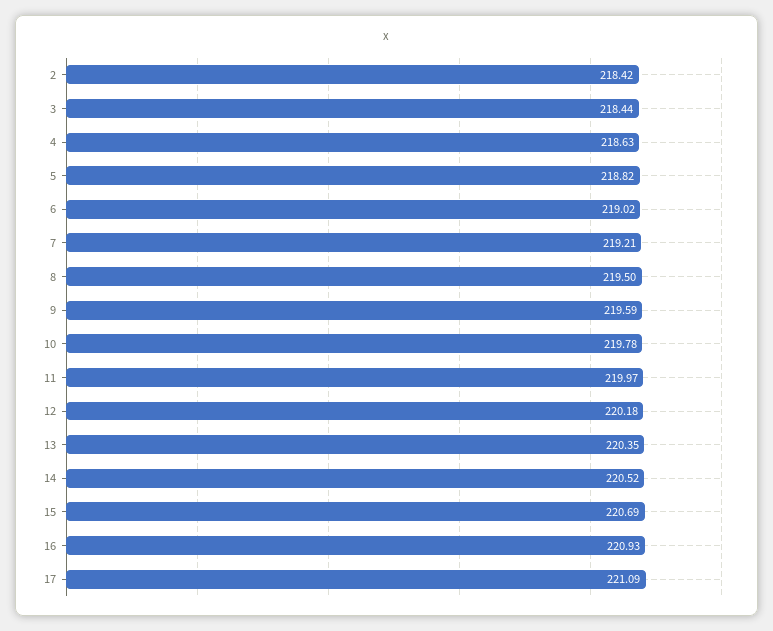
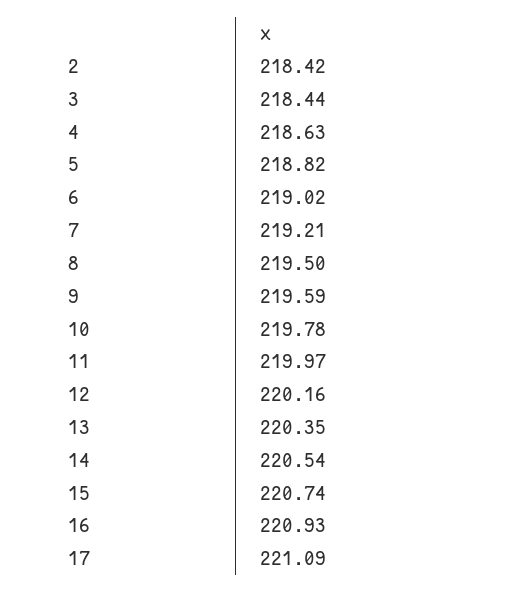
  {
    "2": 218.42,
    "3": 218.44,
    "4": 218.63,
    "5": 218.82,
    "6": 219.02,
    "7": 219.21,
    "8": 219.5,
    "9": 219.59,
    "10": 219.78,
    "11": 219.97,
-   "12": 220.18,
+   "12": 220.16,
    "13": 220.35,
-   "14": 220.52,
+   "14": 220.54,
-   "15": 220.69,
+   "15": 220.74,
    "16": 220.93,
    "17": 221.09
  }

